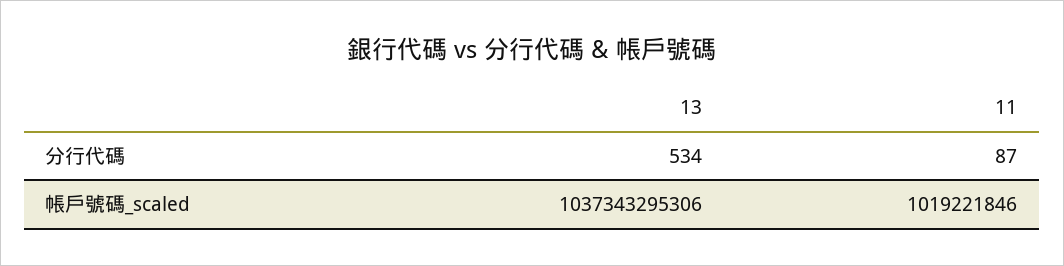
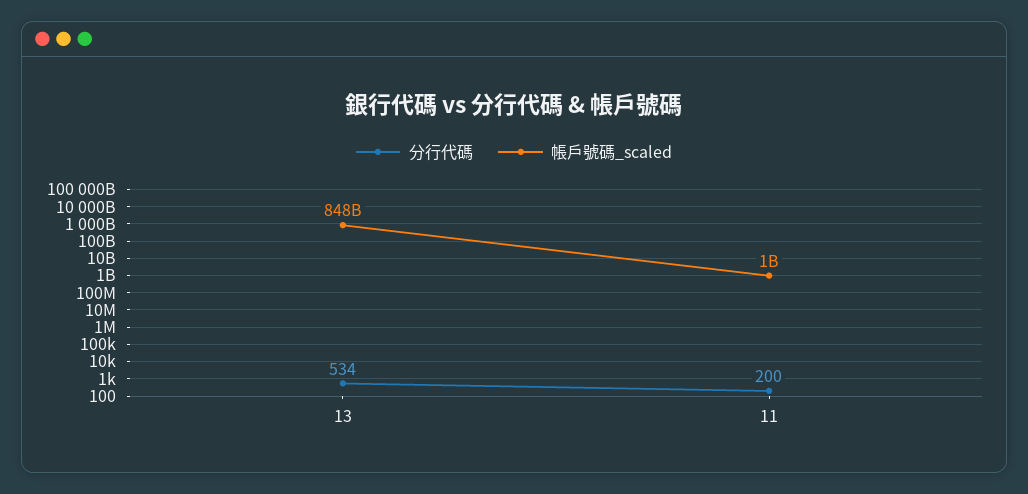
  {
    "分行代碼": {
      "13": 534,
-     "11": 87
+     "11": 200
    },
    "帳戶號碼_scaled": {
-     "13": 1037343295306,
+     "13": 848000000000,
      "11": 1019221846
    }
  }

